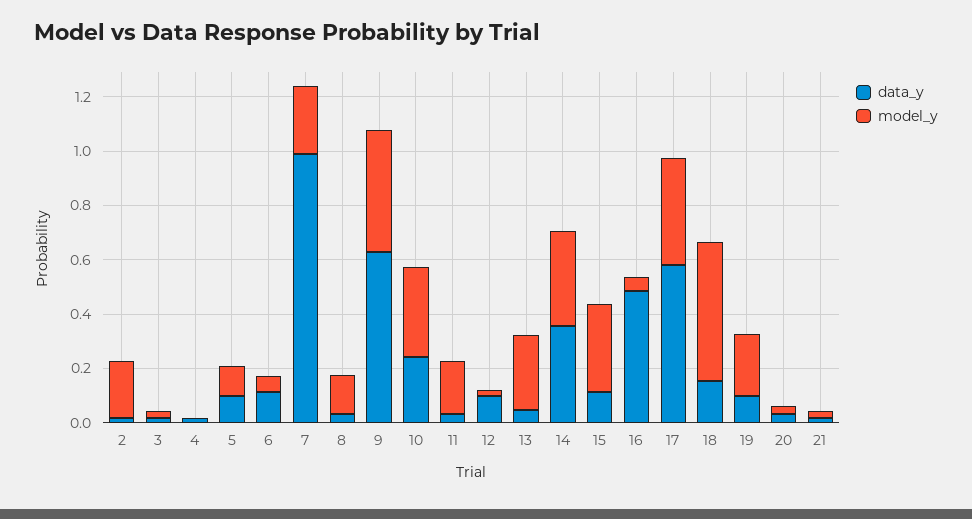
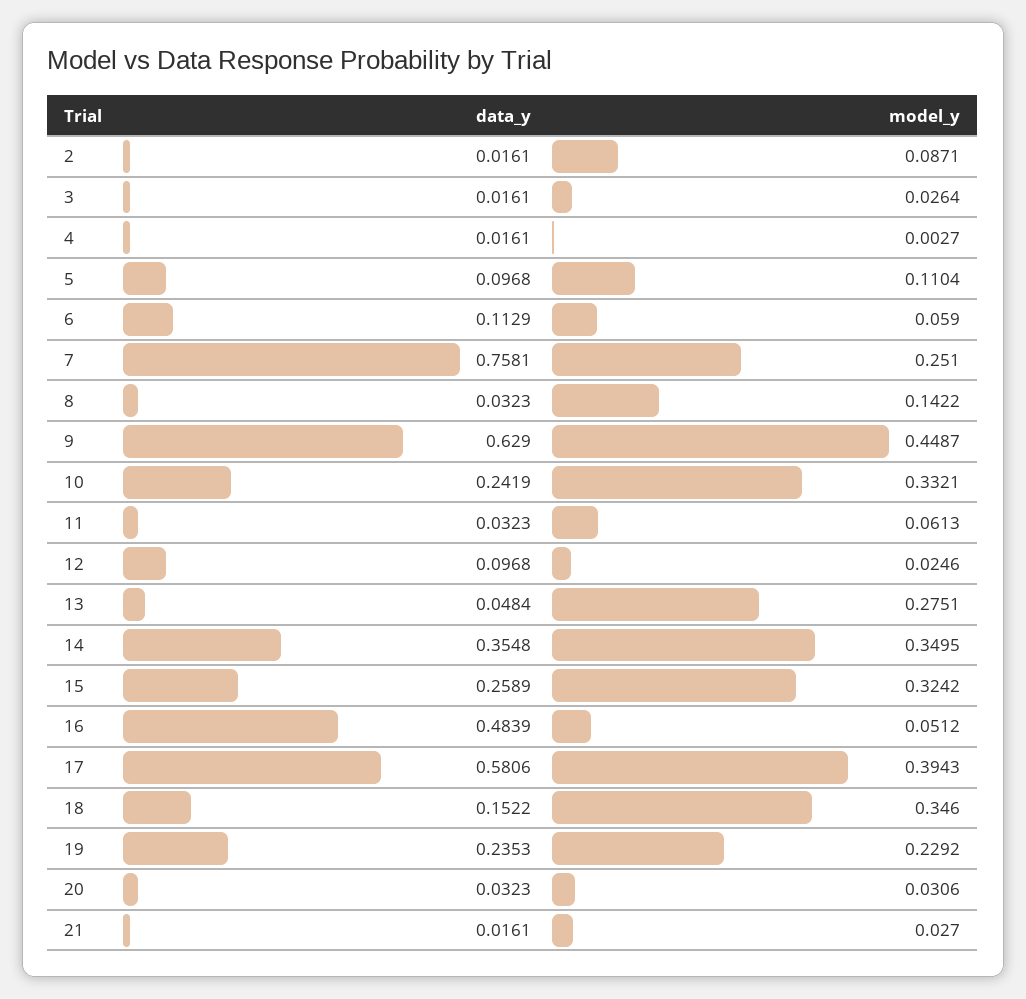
  {
    "data_y": {
      "2": 0.0161,
      "3": 0.0161,
      "4": 0.0161,
      "5": 0.0968,
      "6": 0.1129,
-     "7": 1,
+     "7": 0.7581,
      "8": 0.0323,
      "9": 0.629,
      "10": 0.2419,
      "11": 0.0323,
      "12": 0.0968,
      "13": 0.0484,
      "14": 0.3548,
-     "15": 0.1,
+     "15": 0.2589,
      "16": 0.4839,
      "17": 0.5806,
      "18": 0.1522,
-     "19": 0.1,
+     "19": 0.2353,
      "20": 0.0323,
      "21": 0.0161
    },
    "model_y": {
-     "2": 0.2,
+     "2": 0.0871,
      "3": 0.0264,
      "4": 0.0027,
      "5": 0.1104,
      "6": 0.059,
      "7": 0.251,
      "8": 0.1422,
      "9": 0.4487,
      "10": 0.3321,
-     "11": 0.2,
+     "11": 0.0613,
      "12": 0.0246,
      "13": 0.2751,
      "14": 0.3495,
      "15": 0.3242,
      "16": 0.0512,
      "17": 0.3943,
-     "18": 0.5,
+     "18": 0.346,
      "19": 0.2292,
      "20": 0.0306,
      "21": 0.027
    }
  }

